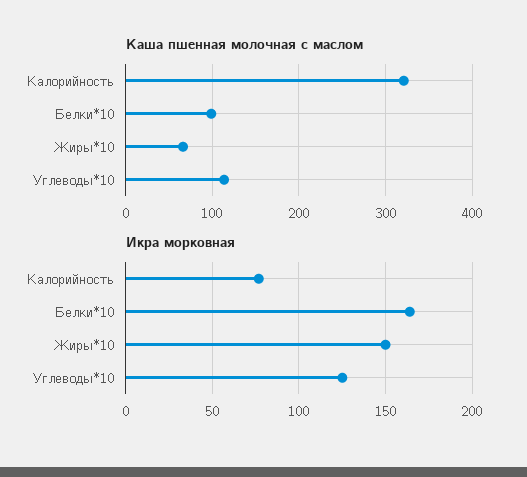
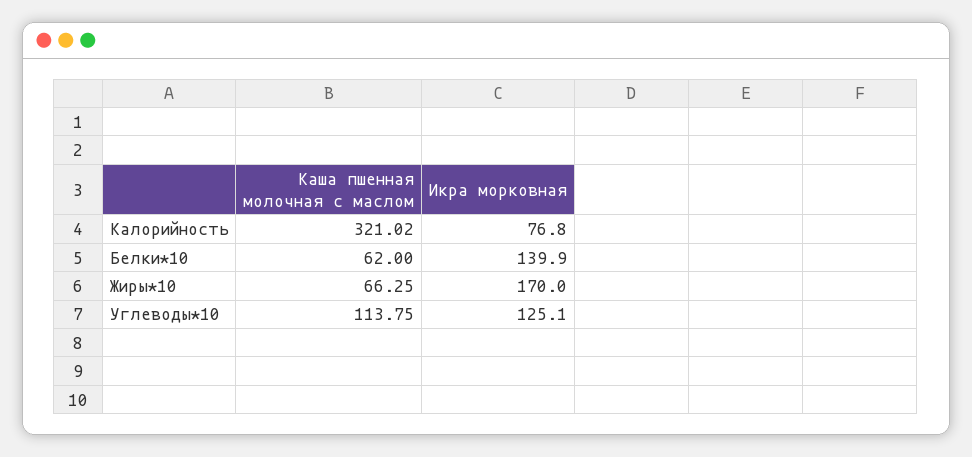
  {
    "Каша пшенная молочная с маслом": {
      "Калорийность": 321.02,
-     "Белки*10": 100,
+     "Белки*10": 62,
      "Жиры*10": 66.25,
      "Углеводы*10": 113.75
    },
    "Икра морковная": {
      "Калорийность": 76.8,
-     "Белки*10": 165,
+     "Белки*10": 139.9,
-     "Жиры*10": 150,
+     "Жиры*10": 170,
      "Углеводы*10": 125.1
    }
  }

